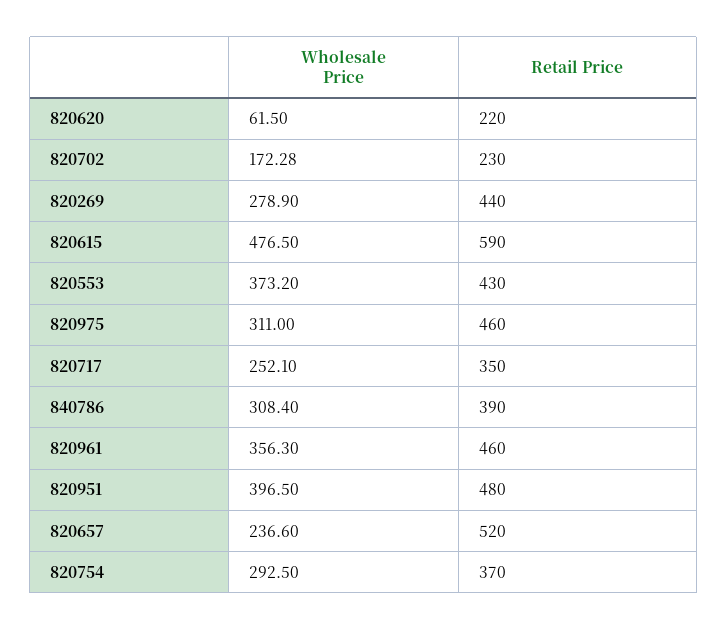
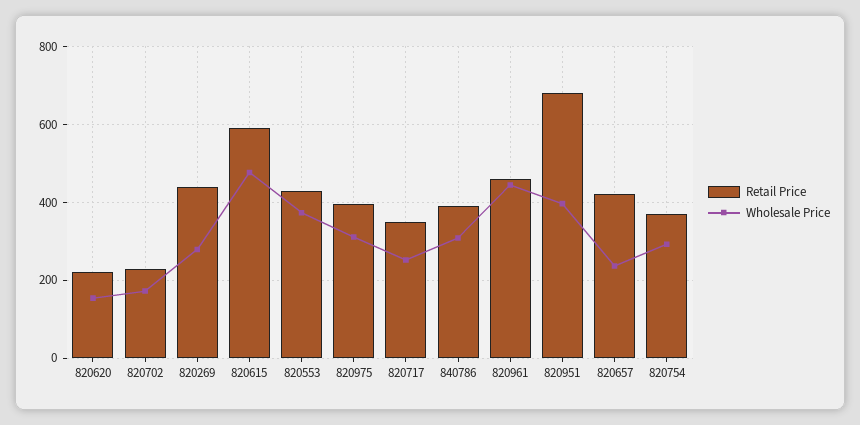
  {
    "Wholesale Price": {
-     "820620": 61.5,
+     "820620": 160,
      "820702": 172.28,
      "820269": 278.9,
      "820615": 476.5,
      "820553": 373.2,
      "820975": 311,
      "820717": 252.1,
      "840786": 308.4,
-     "820961": 356.3,
+     "820961": 440,
      "820951": 396.5,
      "820657": 236.6,
      "820754": 292.5
    },
    "Retail Price": {
      "820620": 220,
      "820702": 230,
      "820269": 440,
      "820615": 590,
      "820553": 430,
-     "820975": 460,
+     "820975": 400,
      "820717": 350,
      "840786": 390,
      "820961": 460,
-     "820951": 480,
+     "820951": 680,
-     "820657": 520,
+     "820657": 420,
      "820754": 370
    }
  }

